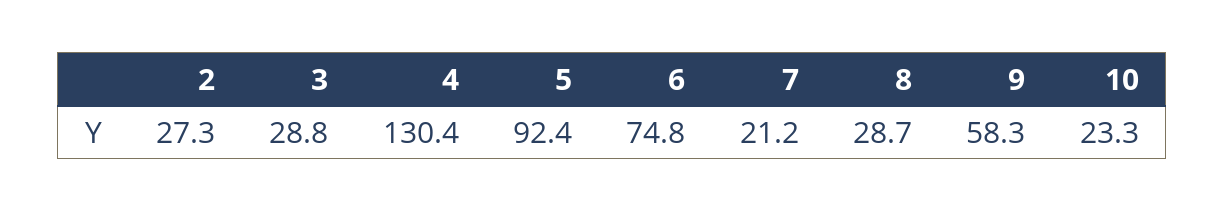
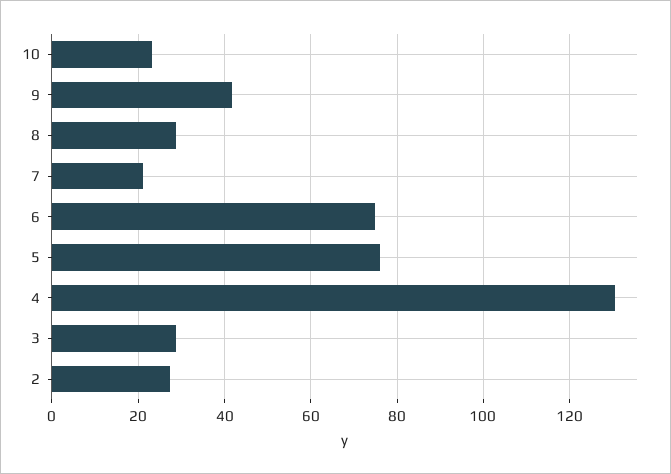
  {
    "2": 27.3,
    "3": 28.8,
    "4": 130.4,
-   "5": 92.4,
+   "5": 76,
    "6": 74.8,
    "7": 21.2,
    "8": 28.7,
-   "9": 58.3,
+   "9": 42,
    "10": 23.3
  }

